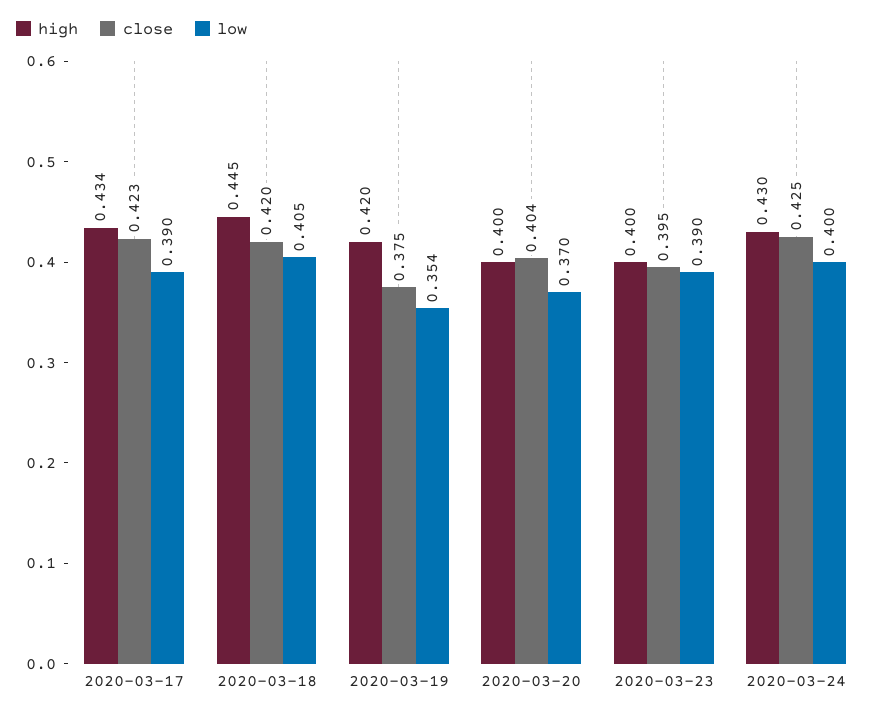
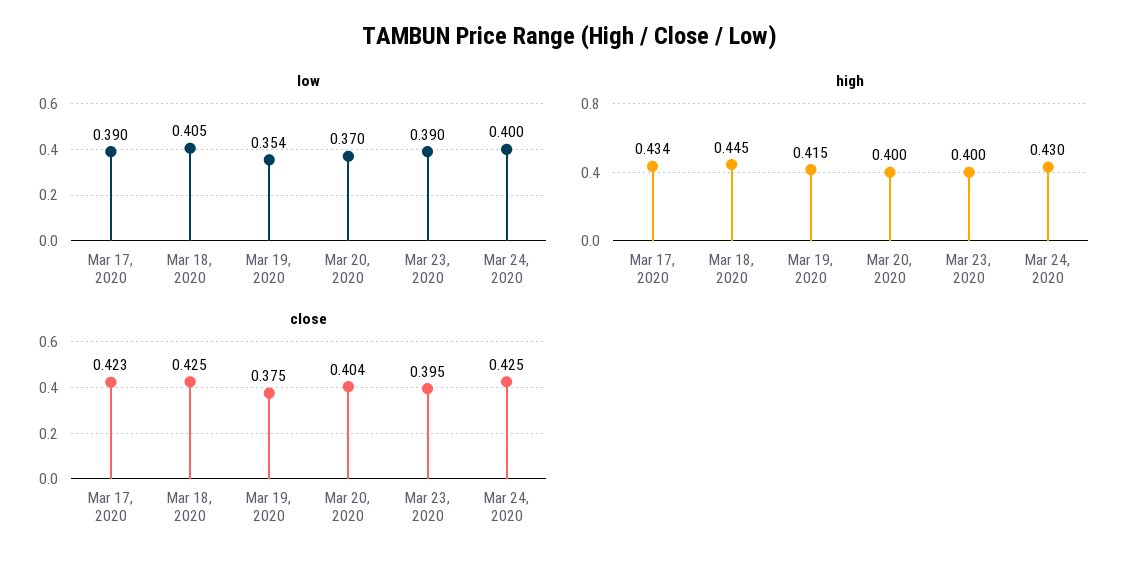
  {
    "high": {
      "2020-03-17": 0.434,
      "2020-03-18": 0.445,
-     "2020-03-19": 0.42,
+     "2020-03-19": 0.415,
      "2020-03-20": 0.4,
      "2020-03-23": 0.4,
      "2020-03-24": 0.43
    },
    "close": {
      "2020-03-17": 0.423,
-     "2020-03-18": 0.42,
+     "2020-03-18": 0.425,
      "2020-03-19": 0.375,
      "2020-03-20": 0.404,
      "2020-03-23": 0.395,
      "2020-03-24": 0.425
    },
    "low": {
      "2020-03-17": 0.39,
      "2020-03-18": 0.405,
      "2020-03-19": 0.354,
      "2020-03-20": 0.37,
      "2020-03-23": 0.39,
      "2020-03-24": 0.4
    }
  }

